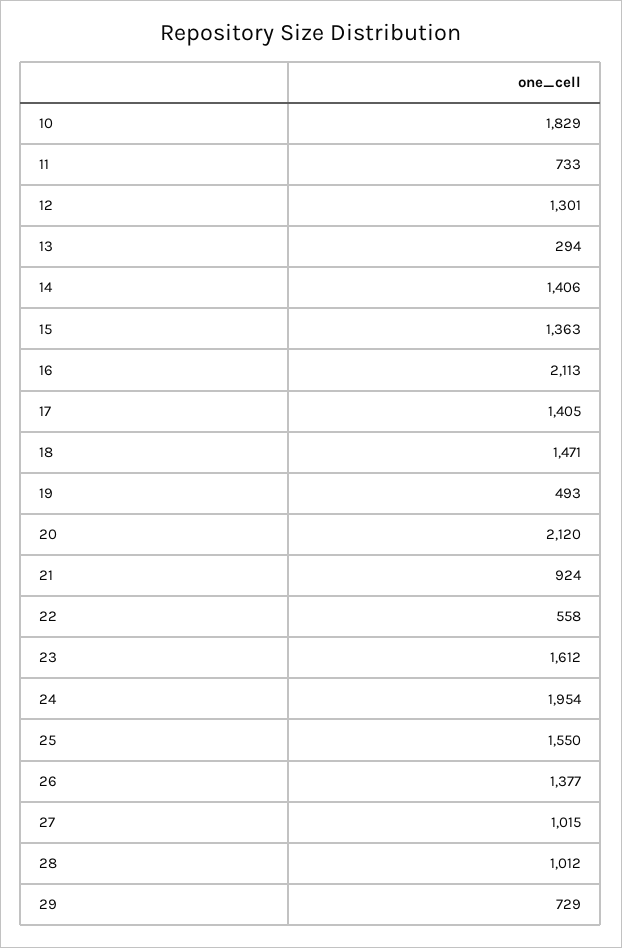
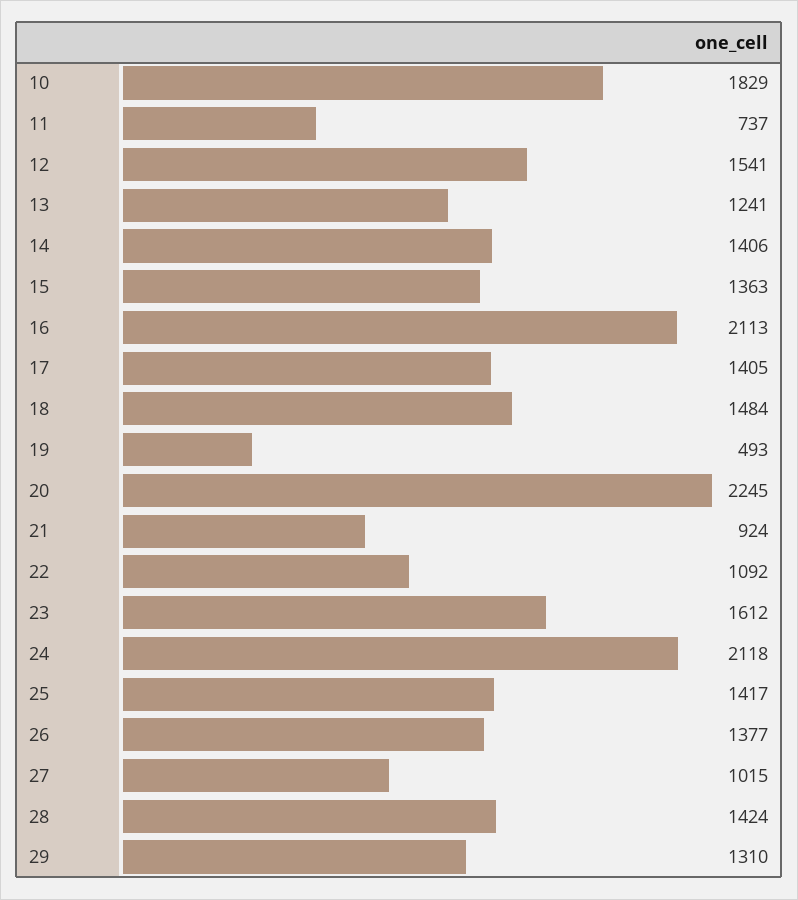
  {
    "10": 1829,
-   "11": 733,
+   "11": 737,
-   "12": 1301,
+   "12": 1541,
-   "13": 294,
+   "13": 1241,
    "14": 1406,
    "15": 1363,
    "16": 2113,
    "17": 1405,
-   "18": 1471,
+   "18": 1484,
    "19": 493,
-   "20": 2120,
+   "20": 2245,
    "21": 924,
-   "22": 558,
+   "22": 1092,
    "23": 1612,
-   "24": 1954,
+   "24": 2118,
-   "25": 1550,
+   "25": 1417,
    "26": 1377,
    "27": 1015,
-   "28": 1012,
+   "28": 1424,
-   "29": 729
+   "29": 1310
  }

